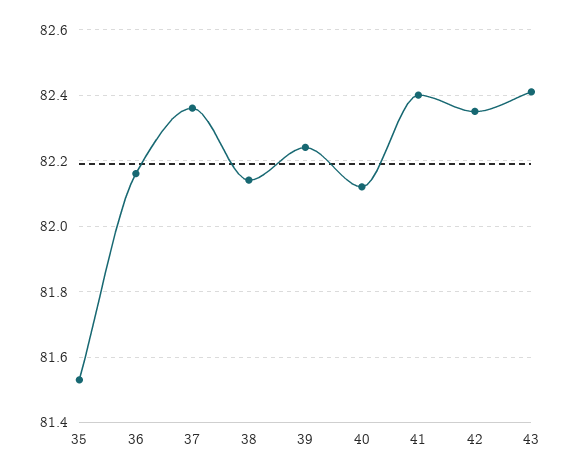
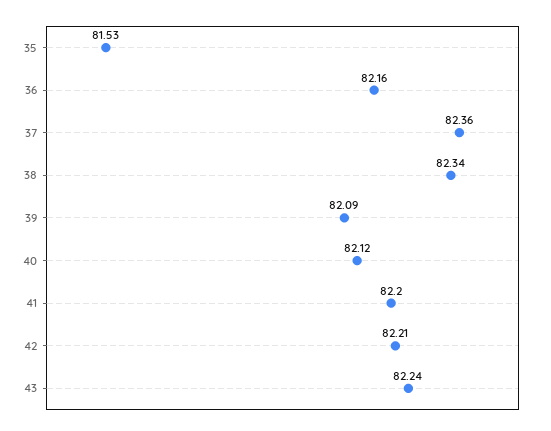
  {
    "35": 81.53,
    "36": 82.16,
    "37": 82.36,
-   "38": 82.15,
+   "38": 82.34,
-   "39": 82.25,
+   "39": 82.09,
    "40": 82.12,
-   "41": 82.4,
+   "41": 82.2,
-   "42": 82.35,
+   "42": 82.21,
-   "43": 82.4
+   "43": 82.24
  }

